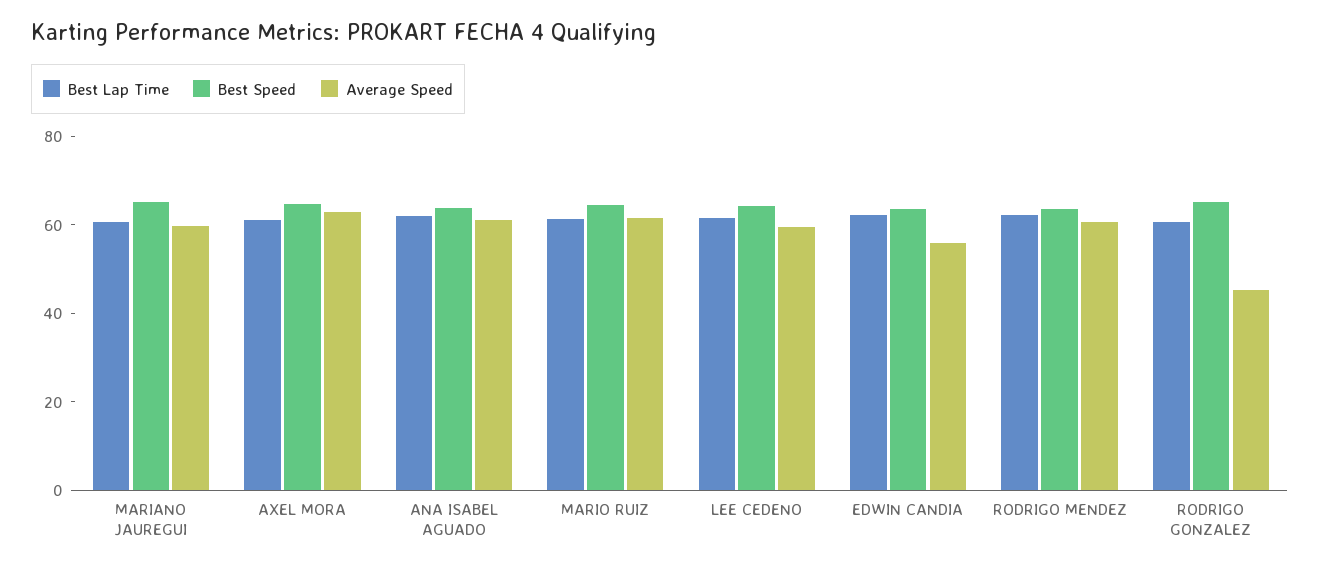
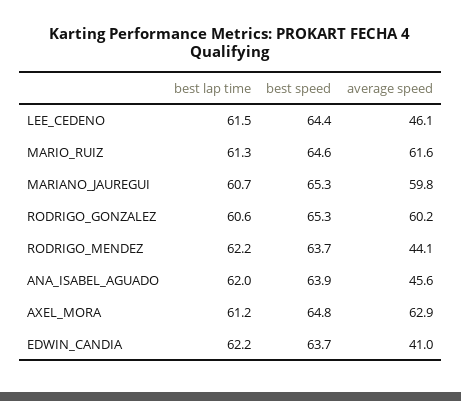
  {
    "Best Lap Time": {
      "MARIANO JAUREGUI": 60.7,
      "AXEL MORA": 61.2,
      "ANA ISABEL AGUADO": 62,
      "MARIO RUIZ": 61.3,
      "LEE CEDENO": 61.5,
      "EDWIN CANDIA": 62.2,
      "RODRIGO MENDEZ": 62.2,
      "RODRIGO GONZALEZ": 60.6
    },
    "Best Speed": {
      "MARIANO JAUREGUI": 65.3,
      "AXEL MORA": 64.8,
      "ANA ISABEL AGUADO": 63.9,
      "MARIO RUIZ": 64.6,
      "LEE CEDENO": 64.4,
      "EDWIN CANDIA": 63.7,
      "RODRIGO MENDEZ": 63.7,
      "RODRIGO GONZALEZ": 65.3
    },
    "Average Speed": {
      "MARIANO JAUREGUI": 59.8,
      "AXEL MORA": 62.9,
-     "ANA ISABEL AGUADO": 60,
+     "ANA ISABEL AGUADO": 45.6,
      "MARIO RUIZ": 61.6,
-     "LEE CEDENO": 60,
+     "LEE CEDENO": 46.1,
-     "EDWIN CANDIA": 55,
+     "EDWIN CANDIA": 41,
-     "RODRIGO MENDEZ": 60,
+     "RODRIGO MENDEZ": 44.1,
-     "RODRIGO GONZALEZ": 45
+     "RODRIGO GONZALEZ": 60.2
    }
  }

